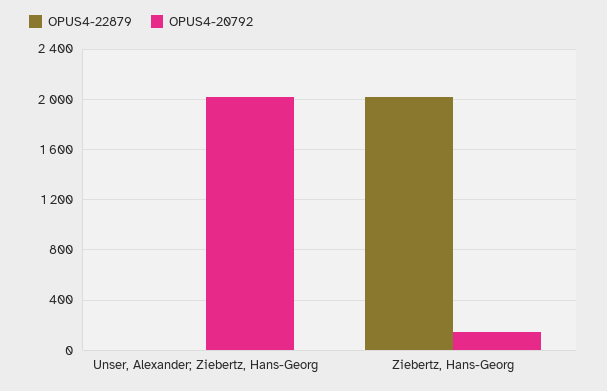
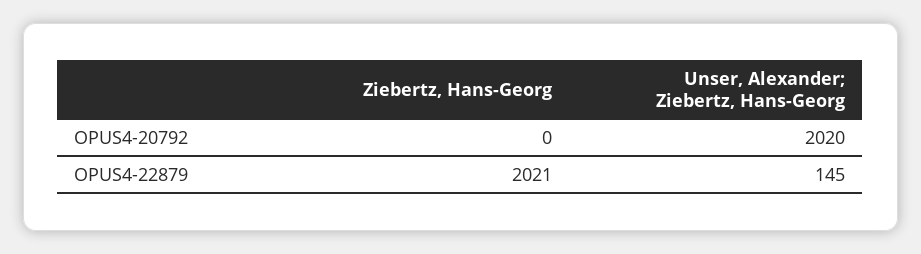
  {
    "OPUS4-22879": {
-     "Unser, Alexander; Ziebertz, Hans-Georg": 0,
+     "Unser, Alexander; Ziebertz, Hans-Georg": 145,
      "Ziebertz, Hans-Georg": 2021
    },
    "OPUS4-20792": {
      "Unser, Alexander; Ziebertz, Hans-Georg": 2020,
-     "Ziebertz, Hans-Georg": 150
+     "Ziebertz, Hans-Georg": 0
    }
  }

